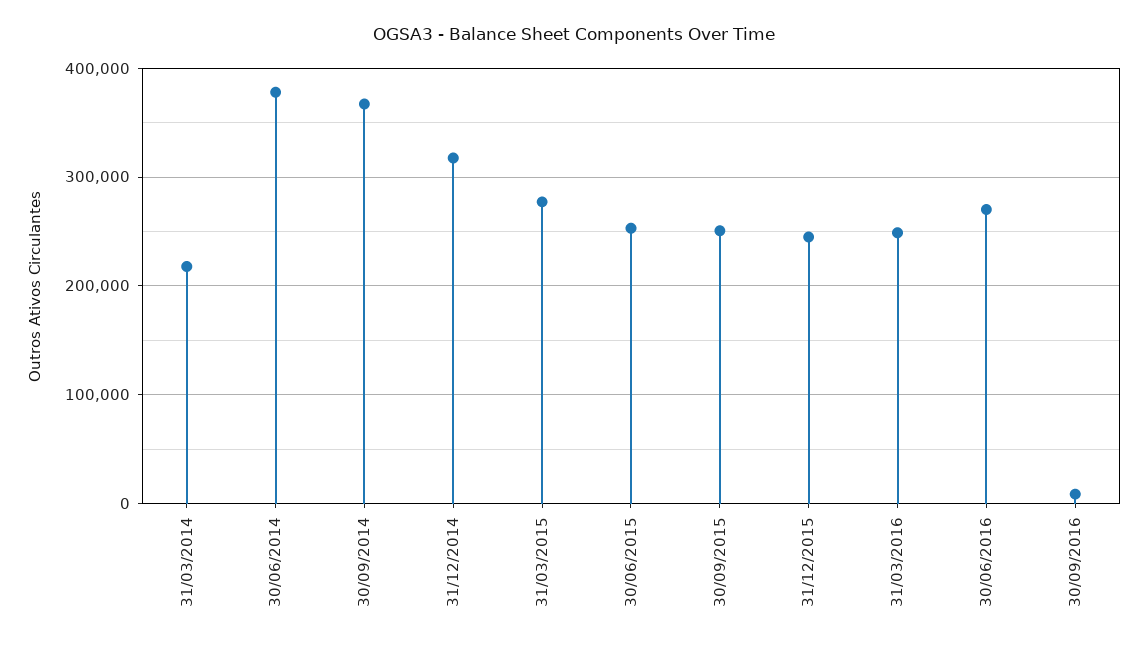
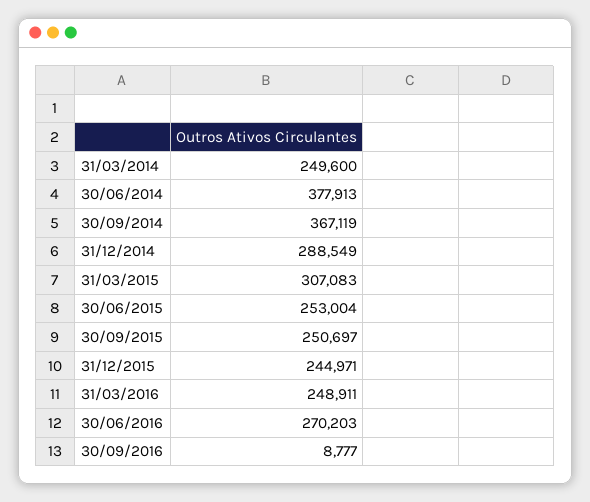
  {
-   "31/03/2014": 220000,
+   "31/03/2014": 249600,
    "30/06/2014": 377913,
    "30/09/2014": 367119,
-   "31/12/2014": 320000,
+   "31/12/2014": 288549,
-   "31/03/2015": 280000,
+   "31/03/2015": 307083,
    "30/06/2015": 253004,
    "30/09/2015": 250697,
    "31/12/2015": 244971,
    "31/03/2016": 248911,
    "30/06/2016": 270203,
    "30/09/2016": 8777
  }

